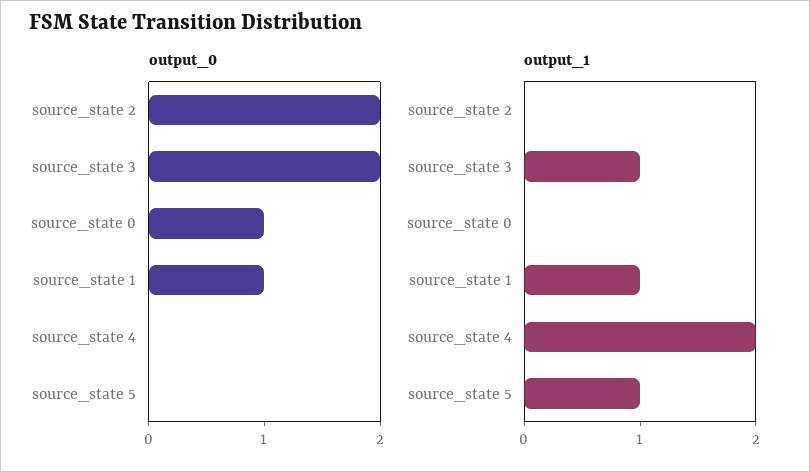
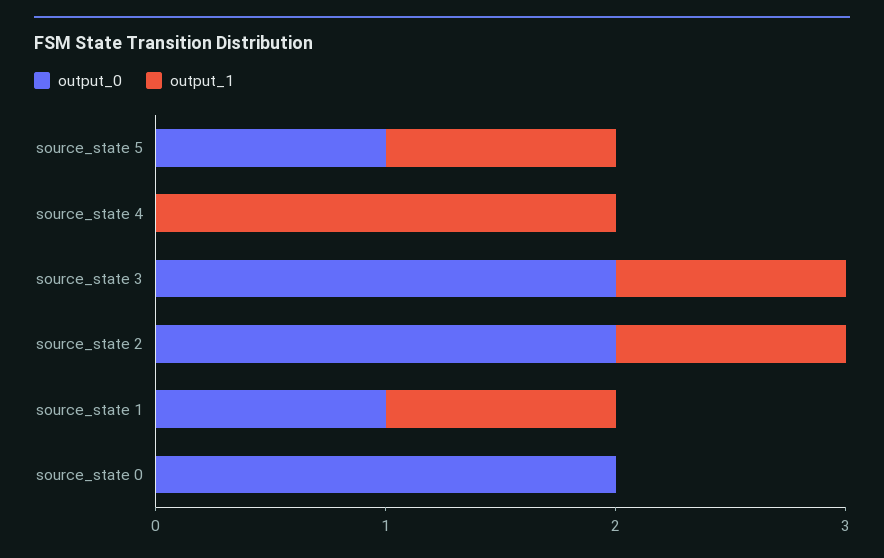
  {
    "output_0": {
      "source_state 2": 2,
      "source_state 3": 2,
-     "source_state 0": 1,
+     "source_state 0": 2,
      "source_state 1": 1,
      "source_state 4": 0,
-     "source_state 5": 0
+     "source_state 5": 1
    },
    "output_1": {
-     "source_state 2": 0,
+     "source_state 2": 1,
      "source_state 3": 1,
      "source_state 0": 0,
      "source_state 1": 1,
      "source_state 4": 2,
      "source_state 5": 1
    }
  }

